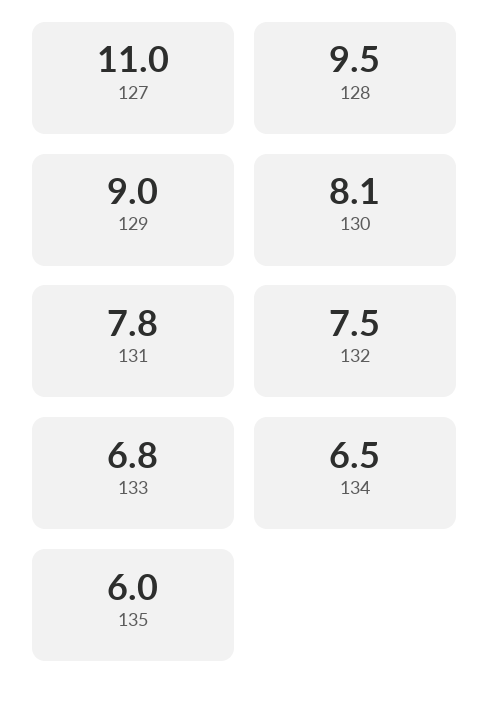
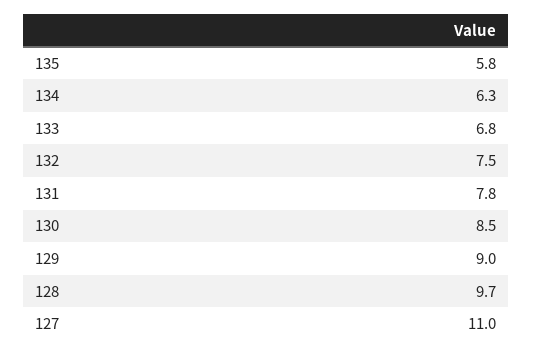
  {
    "127": 11,
-   "128": 9.5,
+   "128": 9.7,
    "129": 9,
-   "130": 8.1,
+   "130": 8.5,
    "131": 7.8,
    "132": 7.5,
    "133": 6.8,
-   "134": 6.5,
+   "134": 6.3,
-   "135": 6
+   "135": 5.8
  }

